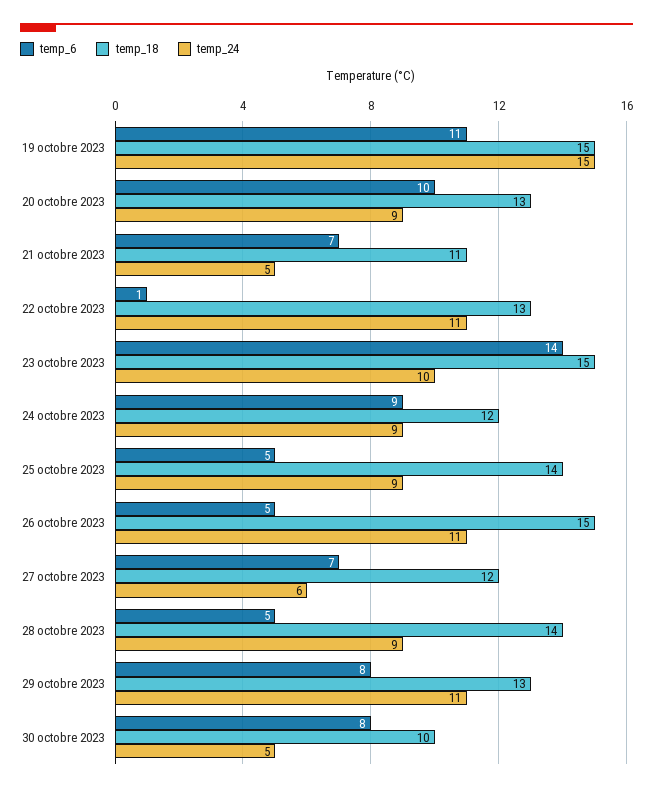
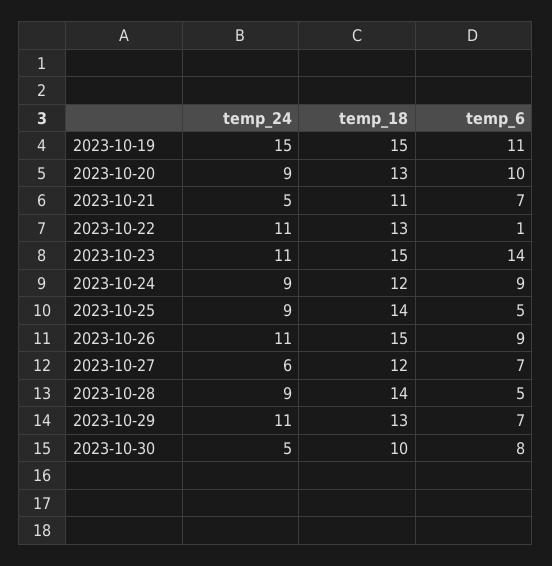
  {
    "temp_6": {
      "19 octobre 2023": 11,
      "20 octobre 2023": 10,
      "21 octobre 2023": 7,
      "22 octobre 2023": 1,
      "23 octobre 2023": 14,
      "24 octobre 2023": 9,
      "25 octobre 2023": 5,
-     "26 octobre 2023": 5,
+     "26 octobre 2023": 9,
      "27 octobre 2023": 7,
      "28 octobre 2023": 5,
-     "29 octobre 2023": 8,
+     "29 octobre 2023": 7,
      "30 octobre 2023": 8
    },
    "temp_18": {
      "19 octobre 2023": 15,
      "20 octobre 2023": 13,
      "21 octobre 2023": 11,
      "22 octobre 2023": 13,
      "23 octobre 2023": 15,
      "24 octobre 2023": 12,
      "25 octobre 2023": 14,
      "26 octobre 2023": 15,
      "27 octobre 2023": 12,
      "28 octobre 2023": 14,
      "29 octobre 2023": 13,
      "30 octobre 2023": 10
    },
    "temp_24": {
      "19 octobre 2023": 15,
      "20 octobre 2023": 9,
      "21 octobre 2023": 5,
      "22 octobre 2023": 11,
-     "23 octobre 2023": 10,
+     "23 octobre 2023": 11,
      "24 octobre 2023": 9,
      "25 octobre 2023": 9,
      "26 octobre 2023": 11,
      "27 octobre 2023": 6,
      "28 octobre 2023": 9,
      "29 octobre 2023": 11,
      "30 octobre 2023": 5
    }
  }

